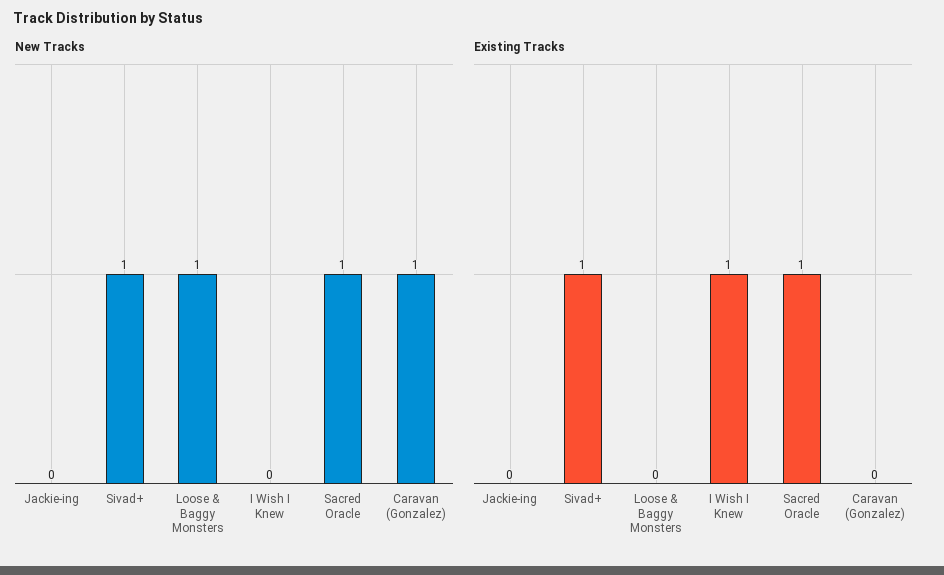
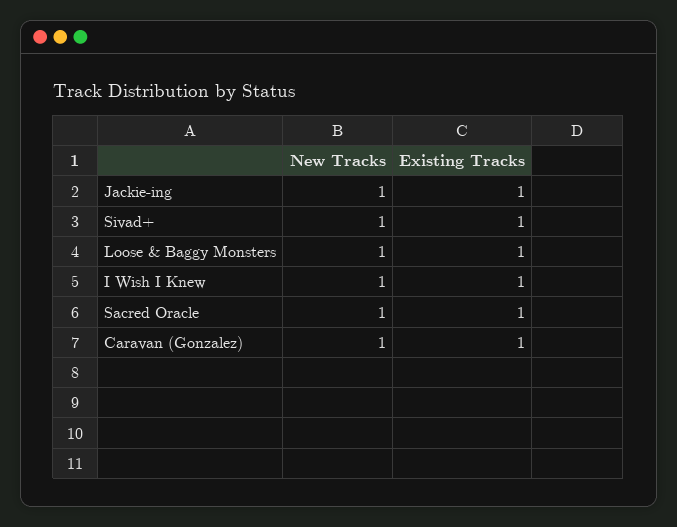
  {
    "New Tracks": {
-     "Jackie-ing": 0,
+     "Jackie-ing": 1,
      "Sivad+": 1,
      "Loose & Baggy Monsters": 1,
-     "I Wish I Knew": 0,
+     "I Wish I Knew": 1,
      "Sacred Oracle": 1,
      "Caravan (Gonzalez)": 1
    },
    "Existing Tracks": {
-     "Jackie-ing": 0,
+     "Jackie-ing": 1,
      "Sivad+": 1,
-     "Loose & Baggy Monsters": 0,
+     "Loose & Baggy Monsters": 1,
      "I Wish I Knew": 1,
      "Sacred Oracle": 1,
-     "Caravan (Gonzalez)": 0
+     "Caravan (Gonzalez)": 1
    }
  }

